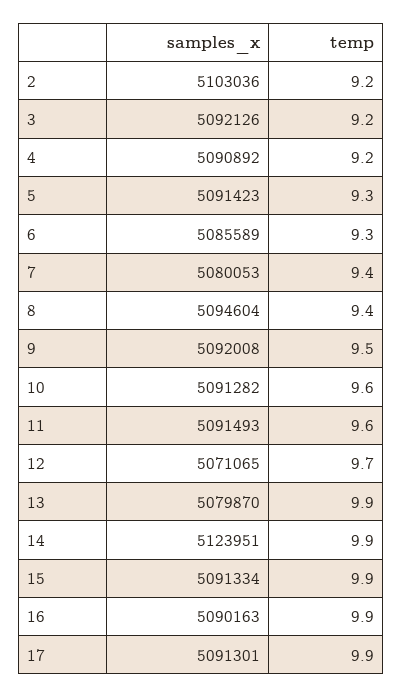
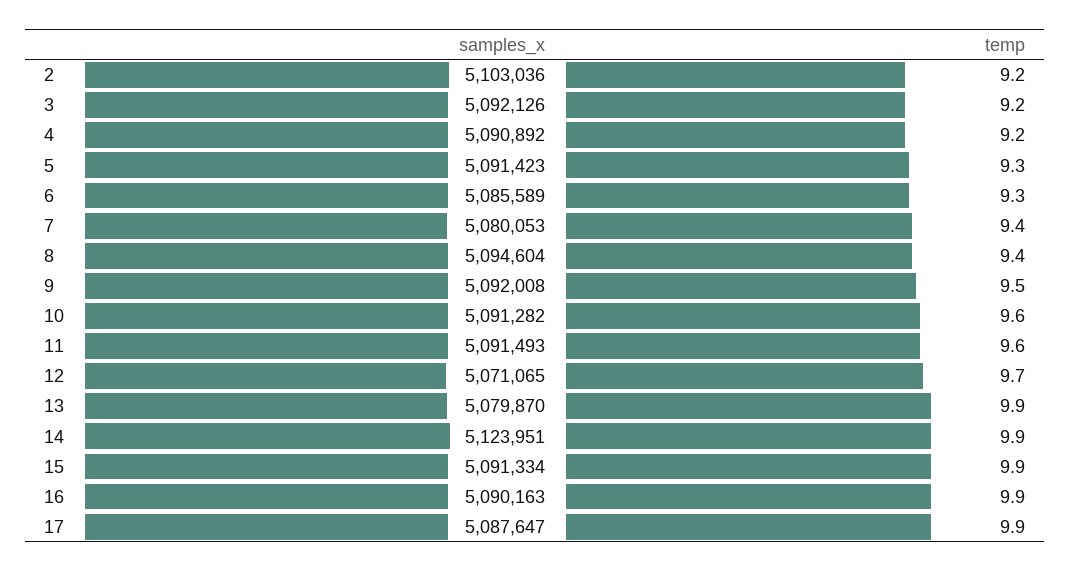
  {
    "samples_x": {
      "2": 5103036,
      "3": 5092126,
      "4": 5090892,
      "5": 5091423,
      "6": 5085589,
      "7": 5080053,
      "8": 5094604,
      "9": 5092008,
      "10": 5091282,
      "11": 5091493,
      "12": 5071065,
      "13": 5079870,
      "14": 5123951,
      "15": 5091334,
      "16": 5090163,
-     "17": 5091301
+     "17": 5087647
    },
    "temp": {
      "2": 9.2,
      "3": 9.2,
      "4": 9.2,
      "5": 9.3,
      "6": 9.3,
      "7": 9.4,
      "8": 9.4,
      "9": 9.5,
      "10": 9.6,
      "11": 9.6,
      "12": 9.7,
      "13": 9.9,
      "14": 9.9,
      "15": 9.9,
      "16": 9.9,
      "17": 9.9
    }
  }

